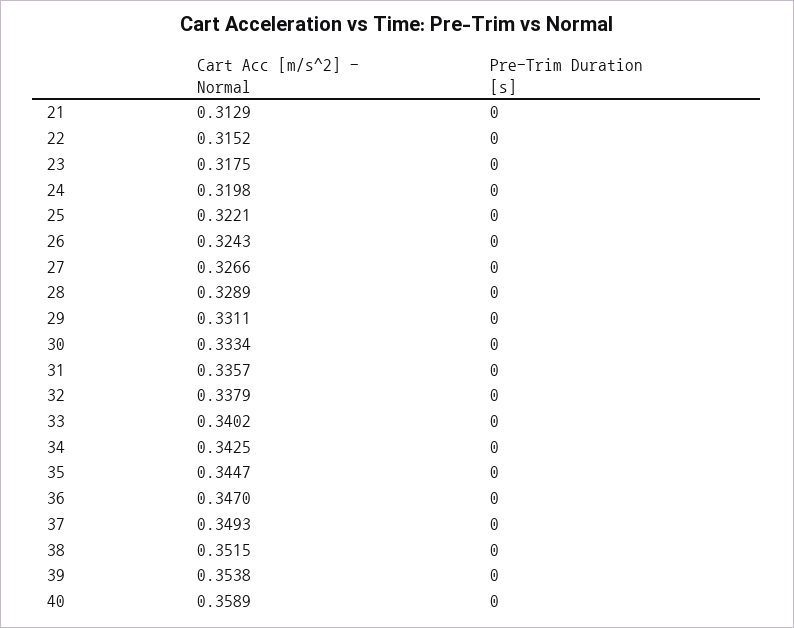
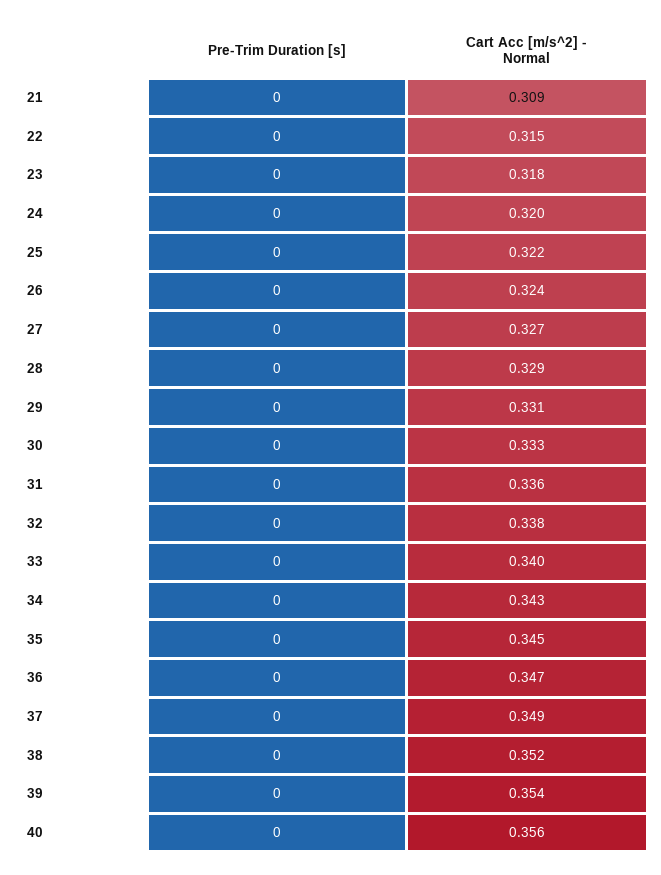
  {
    "Cart Acc [m/s^2] - Normal": {
-     "21": 0.3129,
+     "21": 0.309,
      "22": 0.3152,
      "23": 0.3175,
      "24": 0.3198,
      "25": 0.3221,
      "26": 0.3243,
      "27": 0.3266,
      "28": 0.3289,
      "29": 0.3311,
      "30": 0.3334,
      "31": 0.3357,
      "32": 0.3379,
      "33": 0.3402,
      "34": 0.3425,
      "35": 0.3447,
      "36": 0.347,
      "37": 0.3493,
      "38": 0.3515,
      "39": 0.3538,
-     "40": 0.3589
+     "40": 0.356
    },
    "Pre-Trim Duration [s]": {
      "21": 0,
      "22": 0,
      "23": 0,
      "24": 0,
      "25": 0,
      "26": 0,
      "27": 0,
      "28": 0,
      "29": 0,
      "30": 0,
      "31": 0,
      "32": 0,
      "33": 0,
      "34": 0,
      "35": 0,
      "36": 0,
      "37": 0,
      "38": 0,
      "39": 0,
      "40": 0
    }
  }

